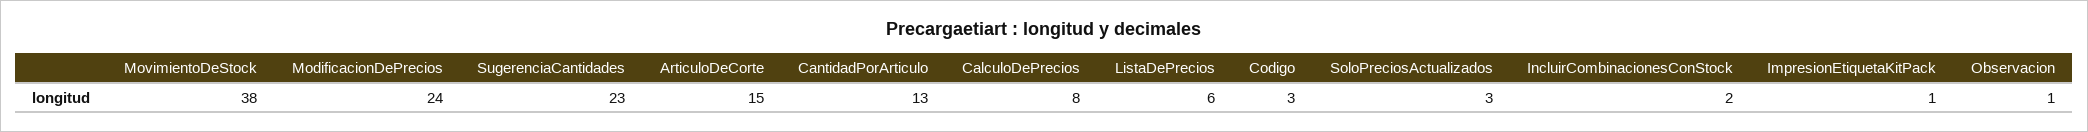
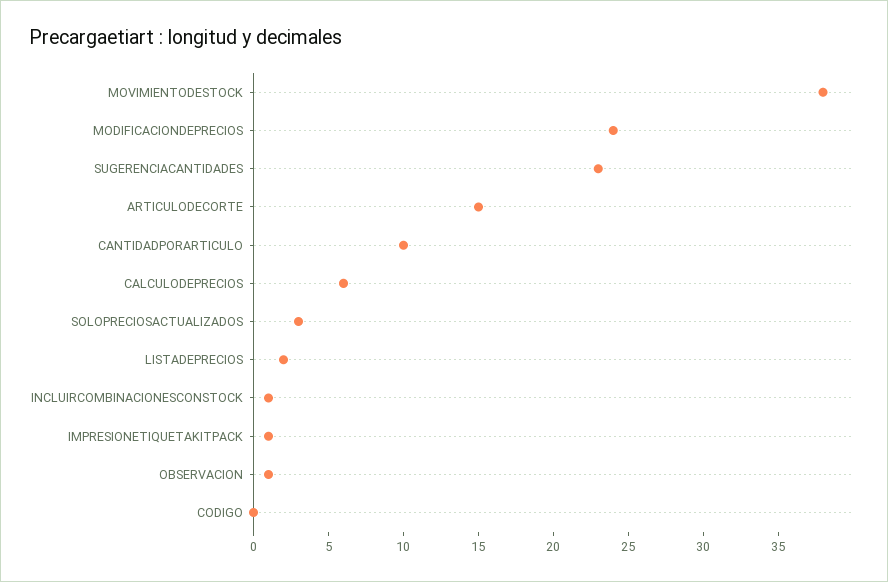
  {
    "MovimientoDeStock": 38,
    "ModificacionDePrecios": 24,
    "SugerenciaCantidades": 23,
    "ArticuloDeCorte": 15,
-   "CantidadPorArticulo": 13,
+   "CantidadPorArticulo": 10,
-   "CalculoDePrecios": 8,
+   "CalculoDePrecios": 6,
-   "ListaDePrecios": 6,
+   "ListaDePrecios": 2,
-   "Codigo": 3,
+   "Codigo": 0,
    "SoloPreciosActualizados": 3,
-   "IncluirCombinacionesConStock": 2,
+   "IncluirCombinacionesConStock": 1,
    "ImpresionEtiquetaKitPack": 1,
    "Observacion": 1
  }

